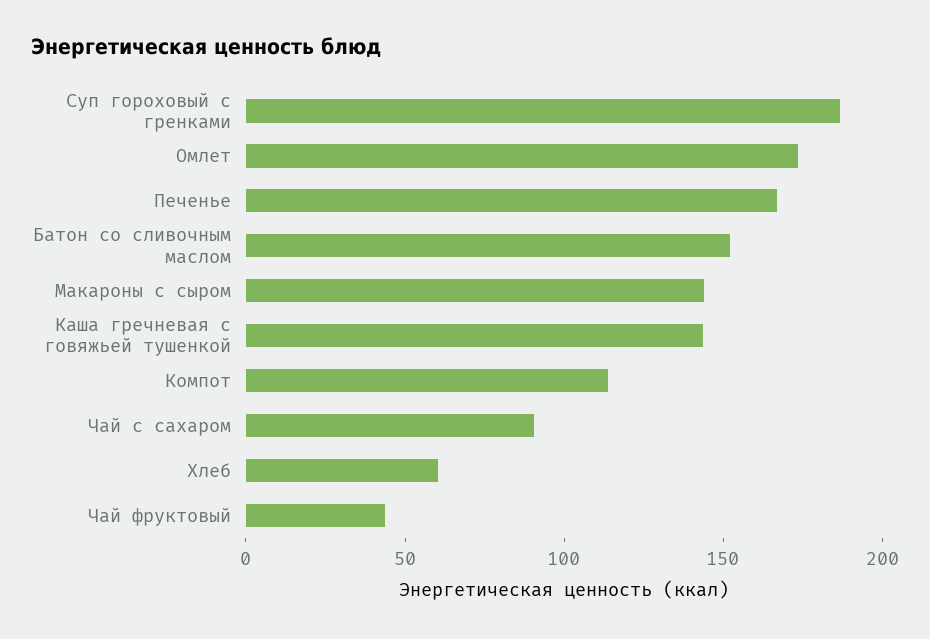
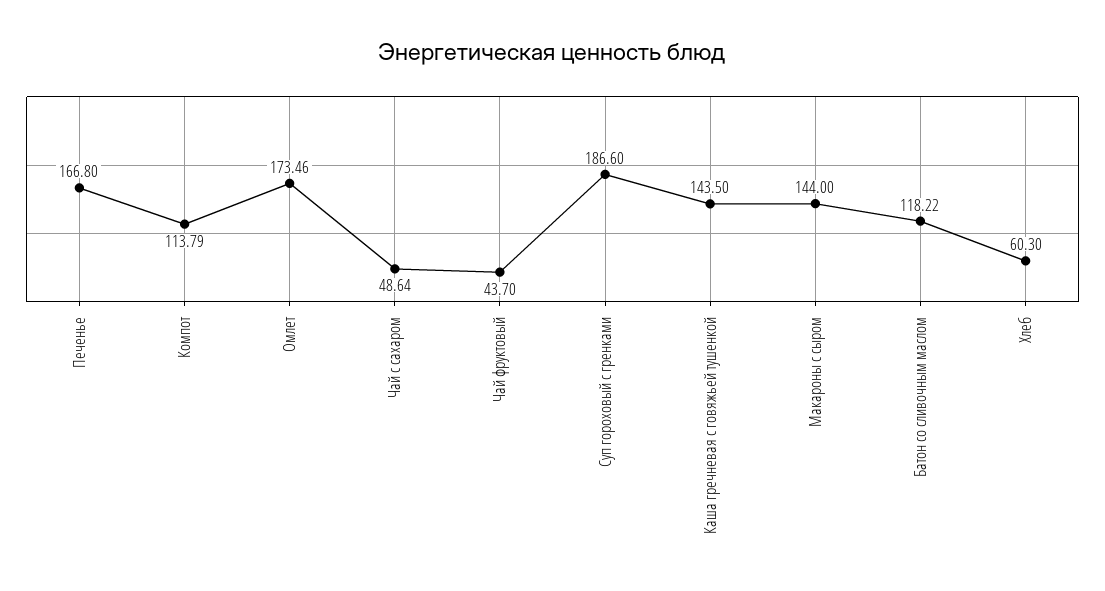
  {
    "Суп гороховый с гренками": 186.6,
    "Омлет": 173.46,
    "Печенье": 166.8,
-   "Батон со сливочным маслом": 150,
+   "Батон со сливочным маслом": 118.22,
    "Макароны с сыром": 144,
    "Каша гречневая с говяжьей тушенкой": 143.5,
    "Компот": 113.79,
-   "Чай с сахаром": 90,
+   "Чай с сахаром": 48.64,
    "Хлеб": 60.3,
    "Чай фруктовый": 43.7
  }

